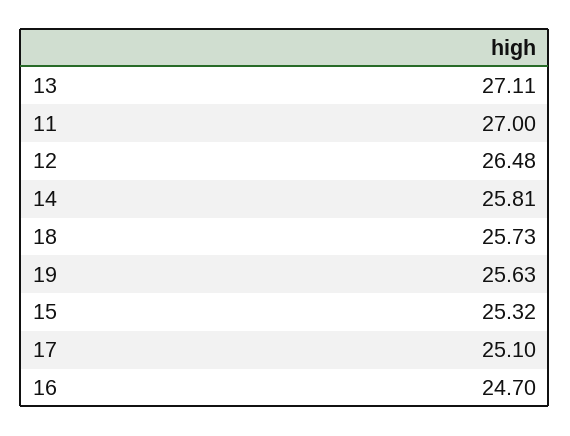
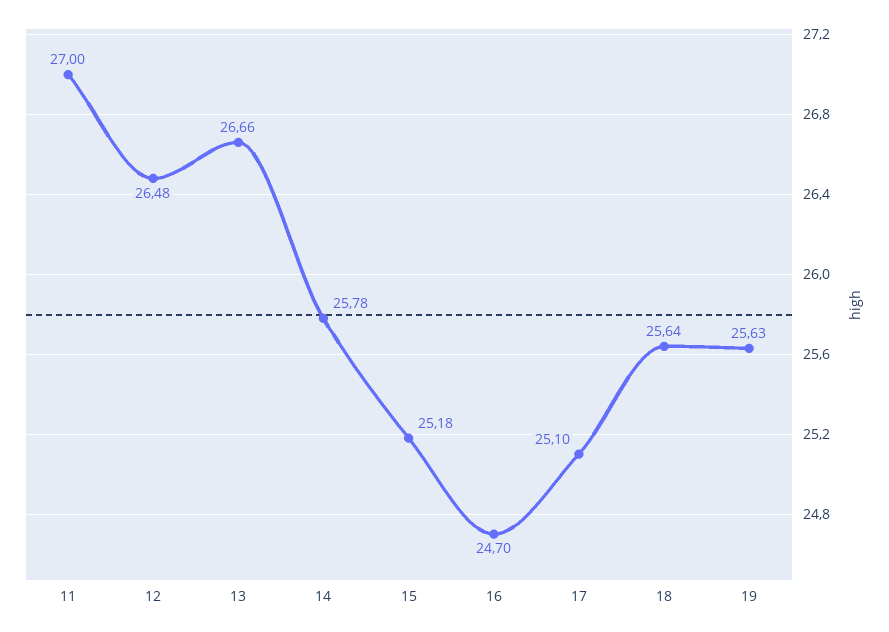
  {
-   "13": 27.11,
+   "13": 26.66,
    "11": 27,
    "12": 26.48,
-   "14": 25.81,
+   "14": 25.78,
-   "18": 25.73,
+   "18": 25.64,
    "19": 25.63,
-   "15": 25.32,
+   "15": 25.18,
    "17": 25.1,
    "16": 24.7
  }

